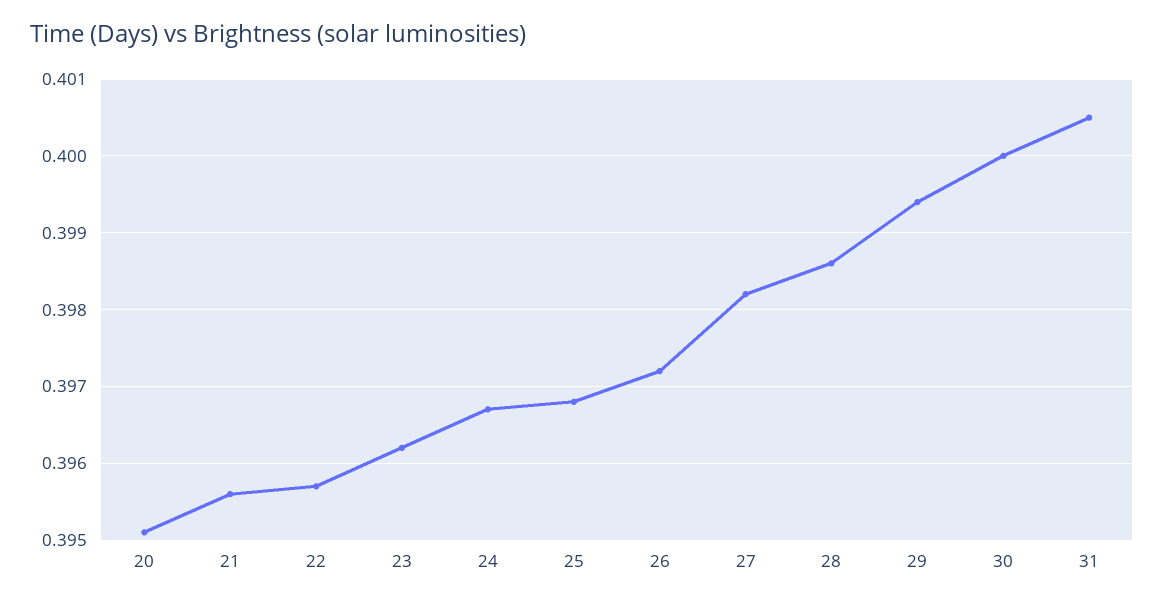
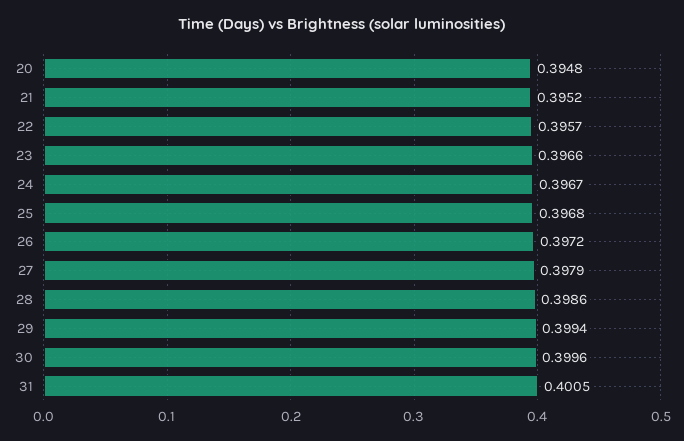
  {
-   "20": 0.3951,
+   "20": 0.3948,
-   "21": 0.3956,
+   "21": 0.3952,
    "22": 0.3957,
-   "23": 0.3962,
+   "23": 0.3966,
    "24": 0.3967,
    "25": 0.3968,
    "26": 0.3972,
-   "27": 0.3982,
+   "27": 0.3979,
    "28": 0.3986,
    "29": 0.3994,
-   "30": 0.4,
+   "30": 0.3996,
    "31": 0.4005
  }

